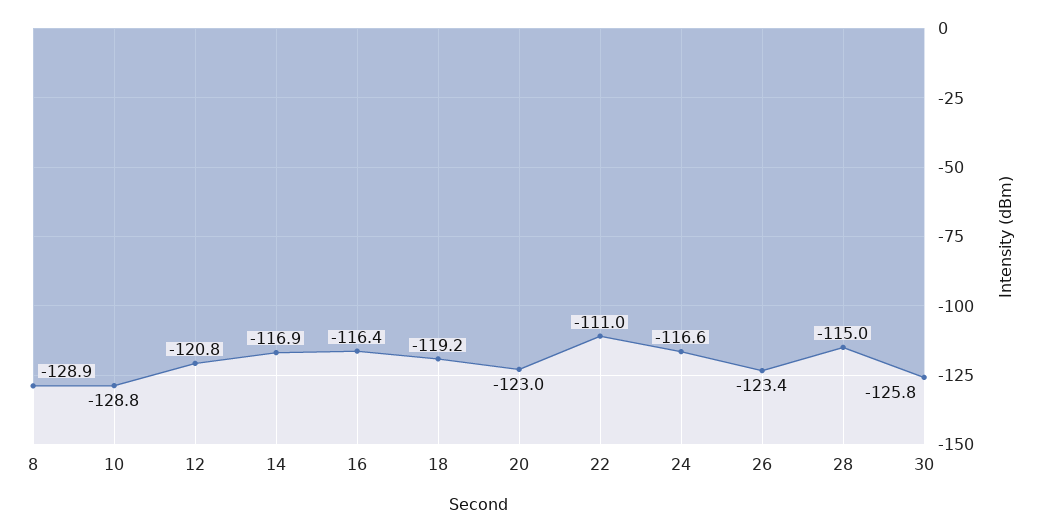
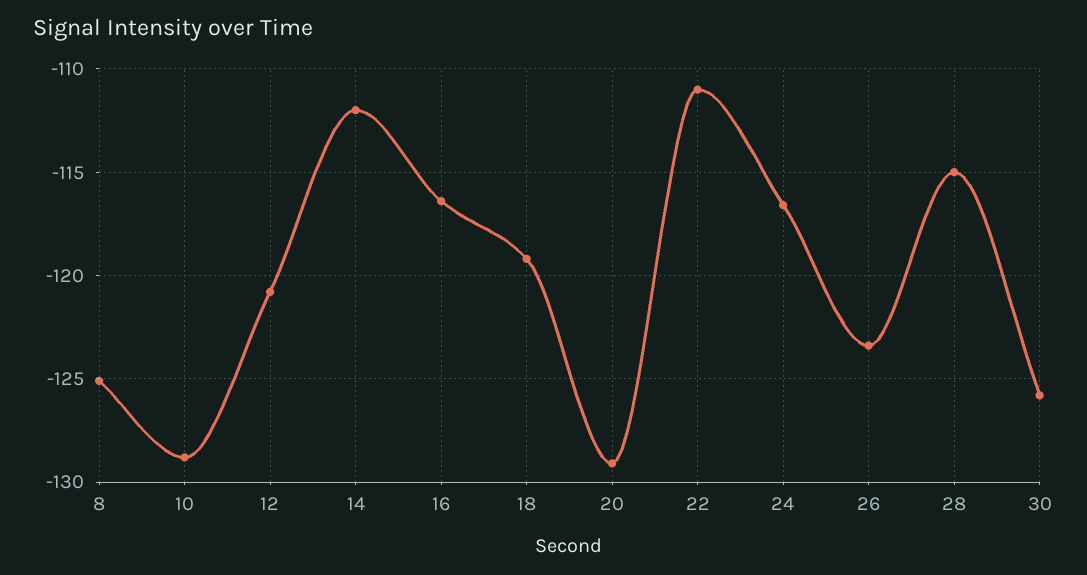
  {
-   "8": -128.9,
+   "8": -125,
    "10": -128.8,
    "12": -120.8,
-   "14": -116.9,
+   "14": -112,
    "16": -116.4,
    "18": -119.2,
-   "20": -123,
+   "20": -129,
    "22": -111,
    "24": -116.6,
    "26": -123.4,
    "28": -115,
    "30": -125.8
  }

